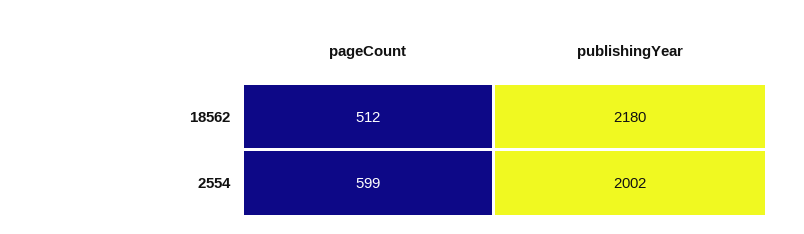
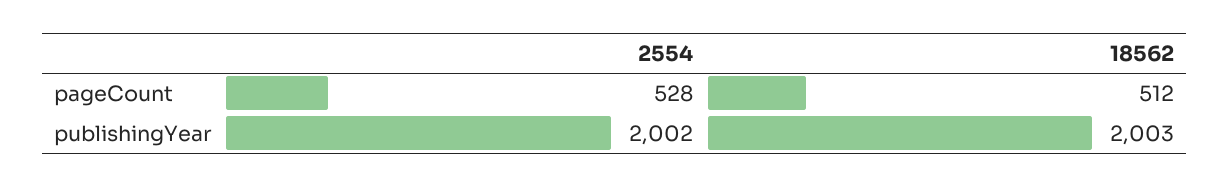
  {
    "pageCount": {
      "18562": 512,
-     "2554": 599
+     "2554": 528
    },
    "publishingYear": {
-     "18562": 2180,
+     "18562": 2003,
      "2554": 2002
    }
  }

